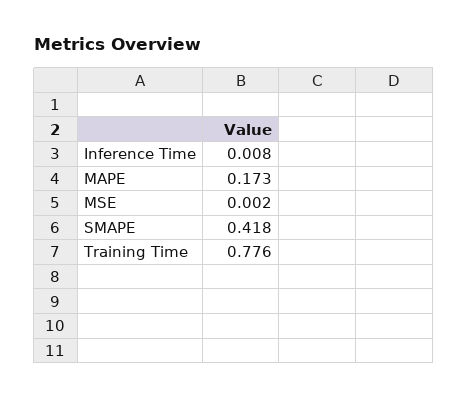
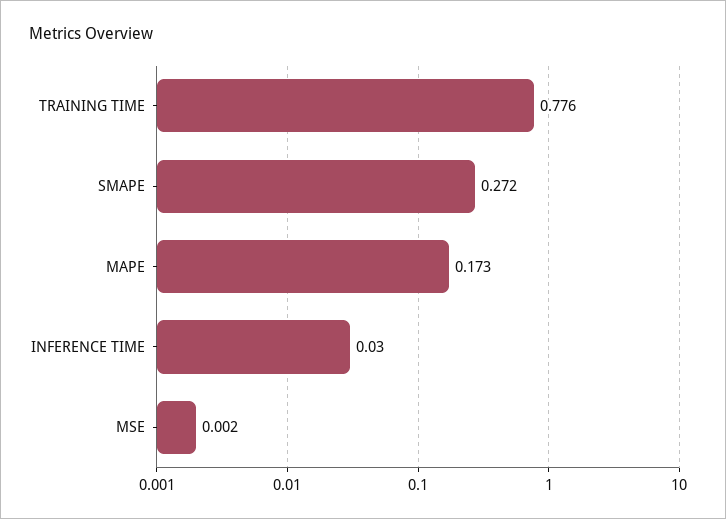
  {
-   "Inference Time": 0.008,
+   "Inference Time": 0.03,
    "MAPE": 0.173,
    "MSE": 0.002,
-   "SMAPE": 0.418,
+   "SMAPE": 0.272,
    "Training Time": 0.776
  }

